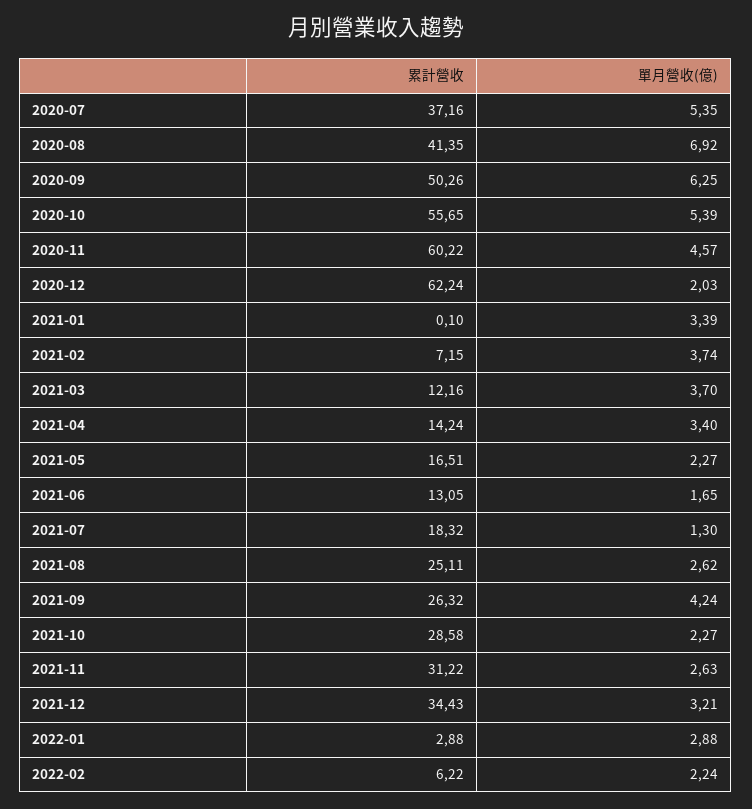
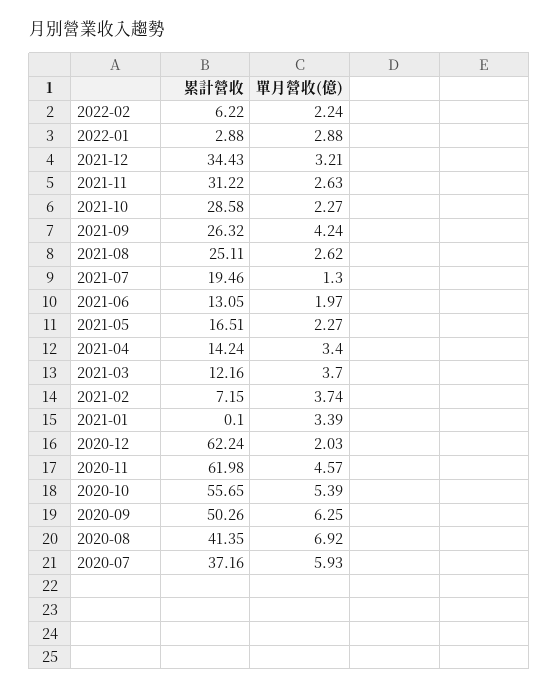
  {
    "累計營收": {
      "2020-07": 37.16,
      "2020-08": 41.35,
      "2020-09": 50.26,
      "2020-10": 55.65,
-     "2020-11": 60.22,
+     "2020-11": 61.98,
      "2020-12": 62.24,
      "2021-01": 0.1,
      "2021-02": 7.15,
      "2021-03": 12.16,
      "2021-04": 14.24,
      "2021-05": 16.51,
      "2021-06": 13.05,
-     "2021-07": 18.32,
+     "2021-07": 19.46,
      "2021-08": 25.11,
      "2021-09": 26.32,
      "2021-10": 28.58,
      "2021-11": 31.22,
      "2021-12": 34.43,
      "2022-01": 2.88,
      "2022-02": 6.22
    },
    "單月營收(億)": {
-     "2020-07": 5.35,
+     "2020-07": 5.93,
      "2020-08": 6.92,
      "2020-09": 6.25,
      "2020-10": 5.39,
      "2020-11": 4.57,
      "2020-12": 2.03,
      "2021-01": 3.39,
      "2021-02": 3.74,
      "2021-03": 3.7,
      "2021-04": 3.4,
      "2021-05": 2.27,
-     "2021-06": 1.65,
+     "2021-06": 1.97,
      "2021-07": 1.3,
      "2021-08": 2.62,
      "2021-09": 4.24,
      "2021-10": 2.27,
      "2021-11": 2.63,
      "2021-12": 3.21,
      "2022-01": 2.88,
      "2022-02": 2.24
    }
  }

